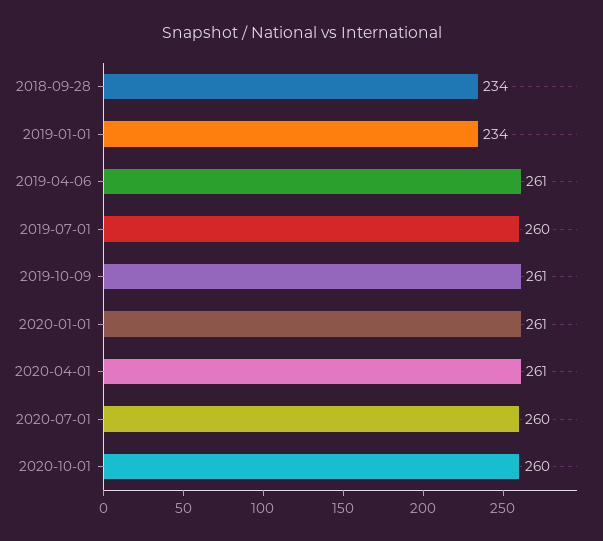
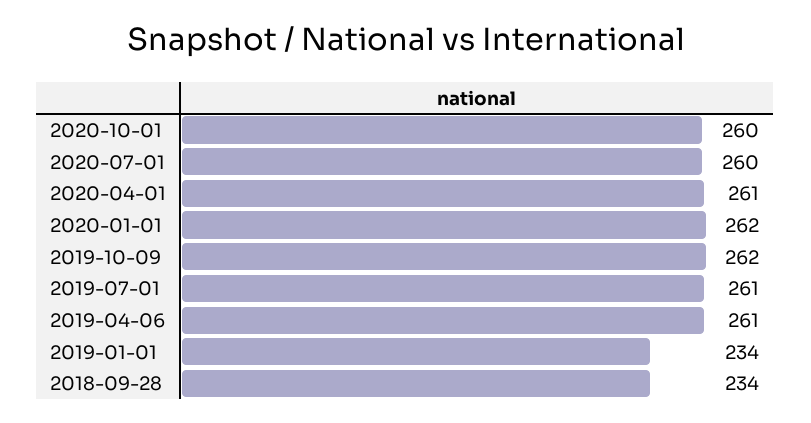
  {
    "2018-09-28": 234,
    "2019-01-01": 234,
    "2019-04-06": 261,
-   "2019-07-01": 260,
+   "2019-07-01": 261,
-   "2019-10-09": 261,
+   "2019-10-09": 262,
-   "2020-01-01": 261,
+   "2020-01-01": 262,
    "2020-04-01": 261,
    "2020-07-01": 260,
    "2020-10-01": 260
  }

